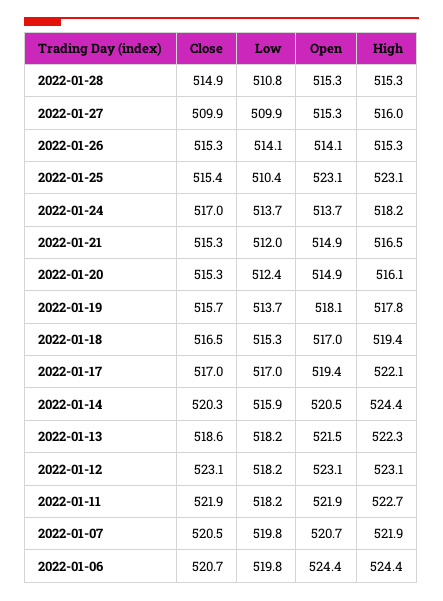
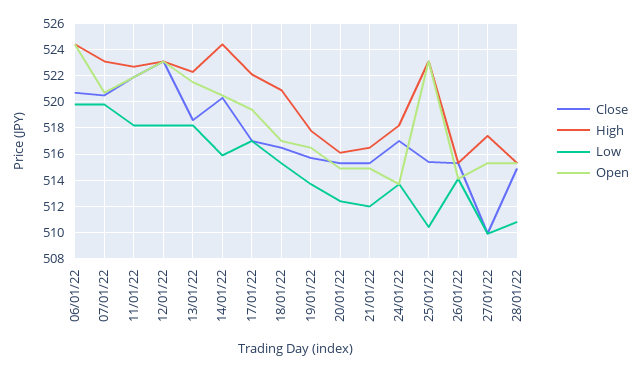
  {
    "Close": {
      "2022-01-28": 514.9,
      "2022-01-27": 509.9,
      "2022-01-26": 515.3,
      "2022-01-25": 515.4,
      "2022-01-24": 517,
      "2022-01-21": 515.3,
      "2022-01-20": 515.3,
      "2022-01-19": 515.7,
      "2022-01-18": 516.5,
      "2022-01-17": 517,
      "2022-01-14": 520.3,
      "2022-01-13": 518.6,
      "2022-01-12": 523.1,
      "2022-01-11": 521.9,
      "2022-01-07": 520.5,
      "2022-01-06": 520.7
    },
    "Low": {
      "2022-01-28": 510.8,
      "2022-01-27": 509.9,
      "2022-01-26": 514.1,
      "2022-01-25": 510.4,
      "2022-01-24": 513.7,
      "2022-01-21": 512,
      "2022-01-20": 512.4,
      "2022-01-19": 513.7,
      "2022-01-18": 515.3,
      "2022-01-17": 517,
      "2022-01-14": 515.9,
      "2022-01-13": 518.2,
      "2022-01-12": 518.2,
      "2022-01-11": 518.2,
      "2022-01-07": 519.8,
      "2022-01-06": 519.8
    },
    "Open": {
      "2022-01-28": 515.3,
      "2022-01-27": 515.3,
      "2022-01-26": 514.1,
      "2022-01-25": 523.1,
      "2022-01-24": 513.7,
      "2022-01-21": 514.9,
      "2022-01-20": 514.9,
-     "2022-01-19": 518.1,
+     "2022-01-19": 516.5,
      "2022-01-18": 517,
      "2022-01-17": 519.4,
      "2022-01-14": 520.5,
      "2022-01-13": 521.5,
      "2022-01-12": 523.1,
      "2022-01-11": 521.9,
      "2022-01-07": 520.7,
      "2022-01-06": 524.4
    },
    "High": {
      "2022-01-28": 515.3,
-     "2022-01-27": 516,
+     "2022-01-27": 517.5,
      "2022-01-26": 515.3,
      "2022-01-25": 523.1,
      "2022-01-24": 518.2,
      "2022-01-21": 516.5,
      "2022-01-20": 516.1,
      "2022-01-19": 517.8,
-     "2022-01-18": 519.4,
+     "2022-01-18": 521,
      "2022-01-17": 522.1,
      "2022-01-14": 524.4,
      "2022-01-13": 522.3,
      "2022-01-12": 523.1,
      "2022-01-11": 522.7,
-     "2022-01-07": 521.9,
+     "2022-01-07": 523,
      "2022-01-06": 524.4
    }
  }

